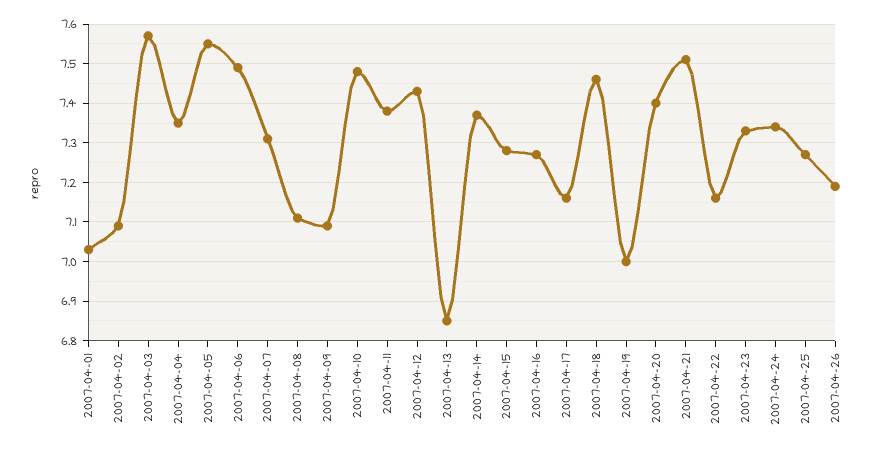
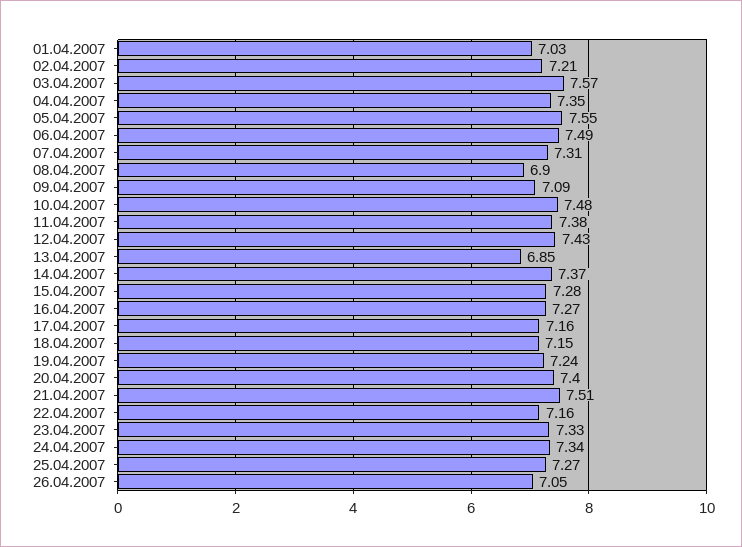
  {
    "2007-04-01": 7.03,
-   "2007-04-02": 7.1,
+   "2007-04-02": 7.21,
    "2007-04-03": 7.57,
    "2007-04-04": 7.35,
    "2007-04-05": 7.55,
    "2007-04-06": 7.49,
    "2007-04-07": 7.31,
-   "2007-04-08": 7.1,
+   "2007-04-08": 6.9,
    "2007-04-09": 7.09,
    "2007-04-10": 7.48,
    "2007-04-11": 7.38,
    "2007-04-12": 7.43,
    "2007-04-13": 6.85,
    "2007-04-14": 7.37,
    "2007-04-15": 7.28,
    "2007-04-16": 7.27,
    "2007-04-17": 7.16,
-   "2007-04-18": 7.45,
+   "2007-04-18": 7.15,
-   "2007-04-19": 7,
+   "2007-04-19": 7.24,
    "2007-04-20": 7.4,
    "2007-04-21": 7.51,
    "2007-04-22": 7.16,
    "2007-04-23": 7.33,
    "2007-04-24": 7.34,
    "2007-04-25": 7.27,
-   "2007-04-26": 7.2
+   "2007-04-26": 7.05
  }

